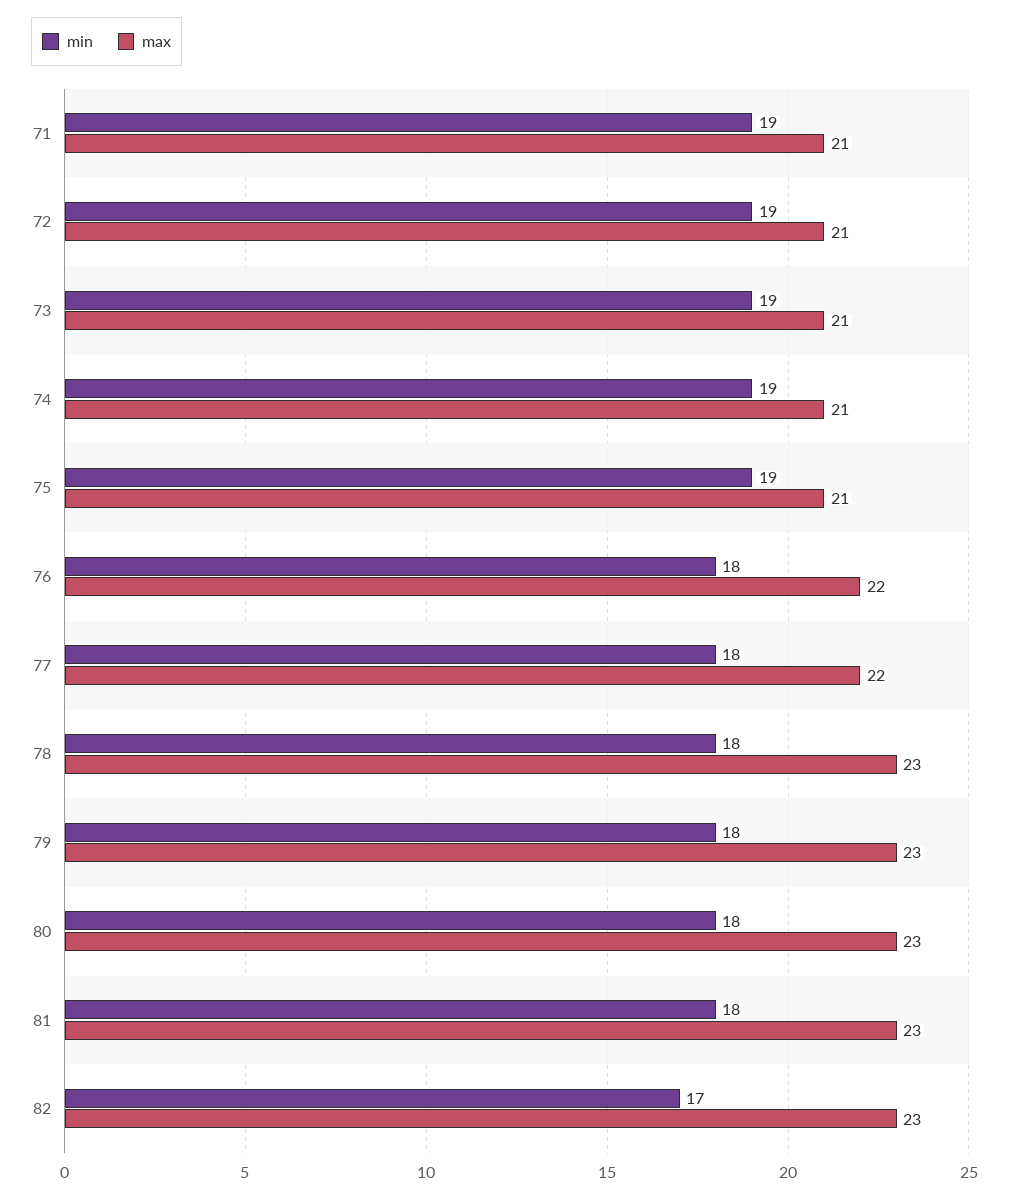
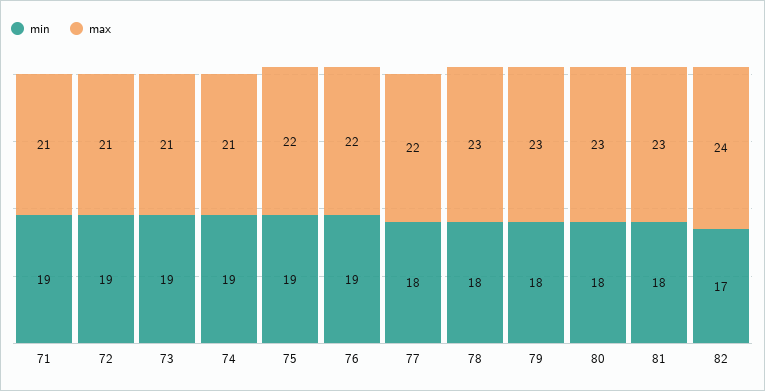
  {
    "min": {
      "71": 19,
      "72": 19,
      "73": 19,
      "74": 19,
      "75": 19,
-     "76": 18,
+     "76": 19,
      "77": 18,
      "78": 18,
      "79": 18,
      "80": 18,
      "81": 18,
      "82": 17
    },
    "max": {
      "71": 21,
      "72": 21,
      "73": 21,
      "74": 21,
-     "75": 21,
+     "75": 22,
      "76": 22,
      "77": 22,
      "78": 23,
      "79": 23,
      "80": 23,
      "81": 23,
-     "82": 23
+     "82": 24
    }
  }

